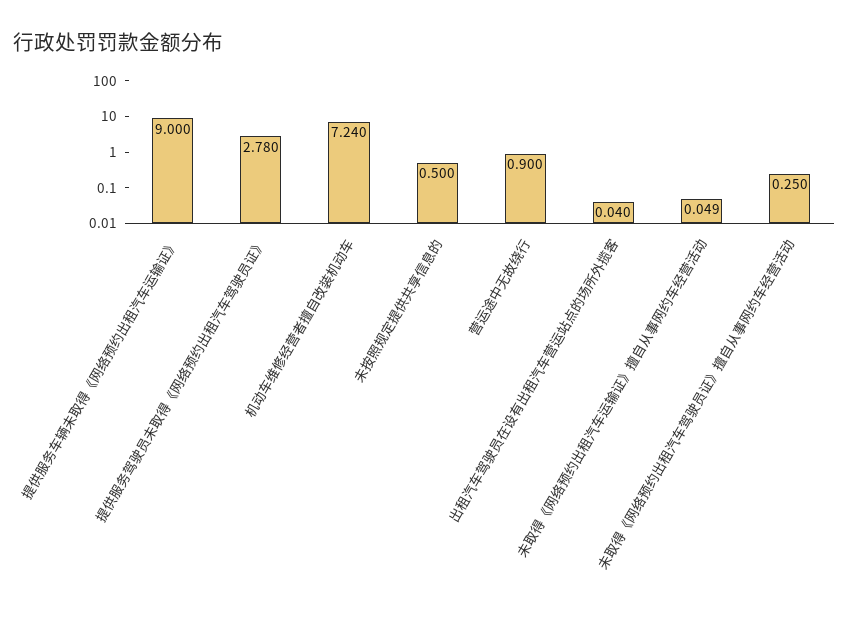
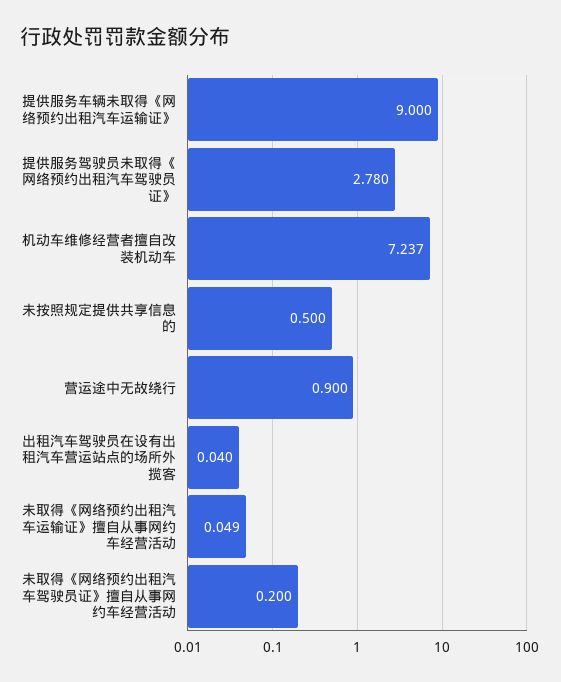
  {
    "提供服务车辆未取得《网络预约出租汽车运输证》": 9,
    "提供服务驾驶员未取得《网络预约出租汽车驾驶员证》": 2.78,
-   "机动车维修经营者擅自改装机动车": 7.24,
+   "机动车维修经营者擅自改装机动车": 7.237,
    "未按照规定提供共享信息的": 0.5,
    "营运途中无故绕行": 0.9,
    "出租汽车驾驶员在设有出租汽车营运站点的场所外揽客": 0.04,
    "未取得《网络预约出租汽车运输证》擅自从事网约车经营活动": 0.049,
-   "未取得《网络预约出租汽车驾驶员证》擅自从事网约车经营活动": 0.25
+   "未取得《网络预约出租汽车驾驶员证》擅自从事网约车经营活动": 0.2
  }

